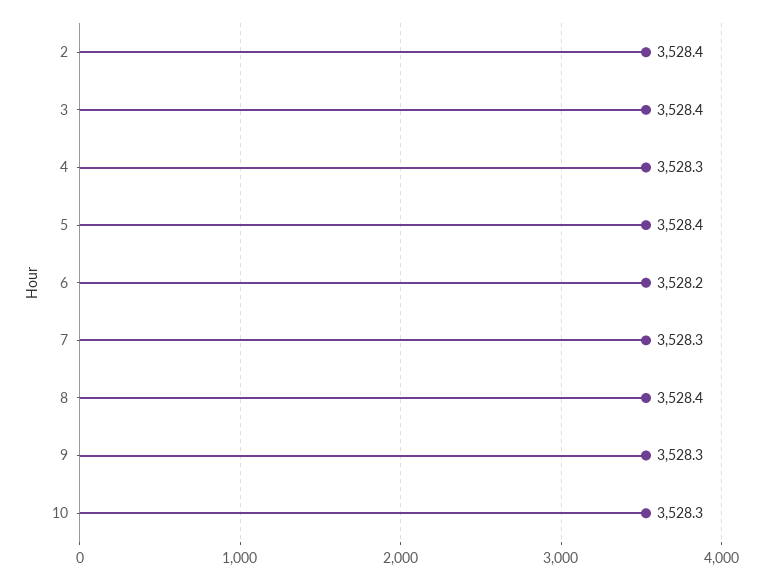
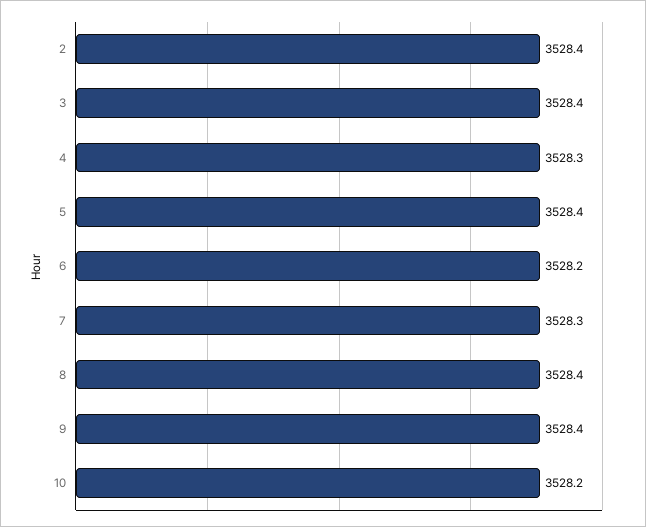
  {
    "2": 3528.4,
    "3": 3528.4,
    "4": 3528.3,
    "5": 3528.4,
    "6": 3528.2,
    "7": 3528.3,
    "8": 3528.4,
-   "9": 3528.3,
+   "9": 3528.4,
-   "10": 3528.3
+   "10": 3528.2
  }

